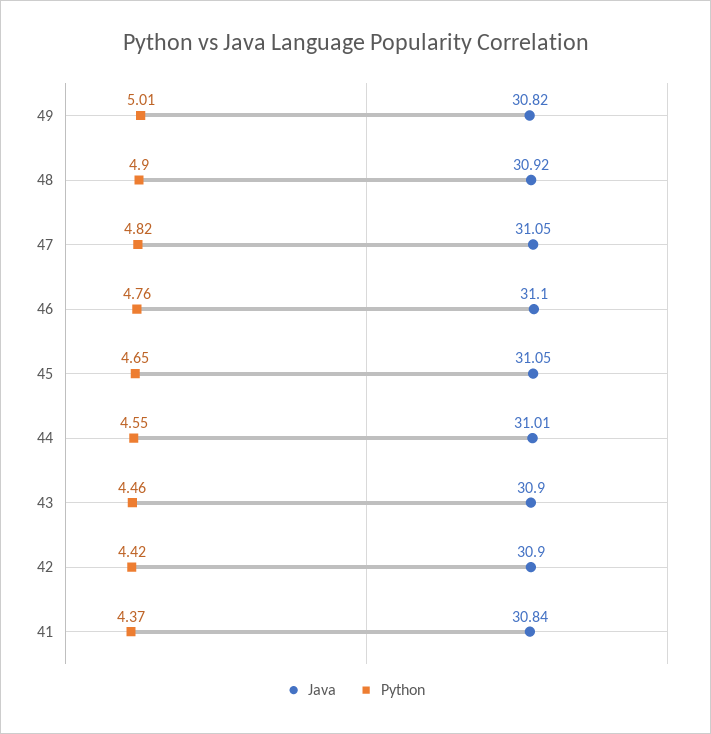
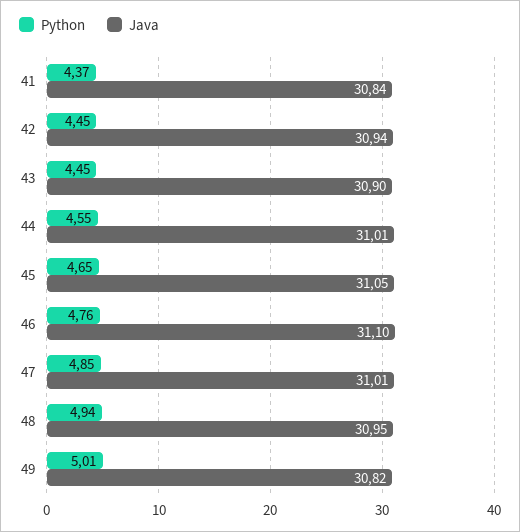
  {
    "Java": {
      "49": 30.82,
-     "48": 30.92,
+     "48": 30.95,
-     "47": 31.05,
+     "47": 31.01,
      "46": 31.1,
      "45": 31.05,
      "44": 31.01,
      "43": 30.9,
-     "42": 30.9,
+     "42": 30.94,
      "41": 30.84
    },
    "Python": {
      "49": 5.01,
-     "48": 4.9,
+     "48": 4.94,
-     "47": 4.82,
+     "47": 4.85,
      "46": 4.76,
      "45": 4.65,
      "44": 4.55,
-     "43": 4.46,
+     "43": 4.45,
-     "42": 4.42,
+     "42": 4.45,
      "41": 4.37
    }
  }

